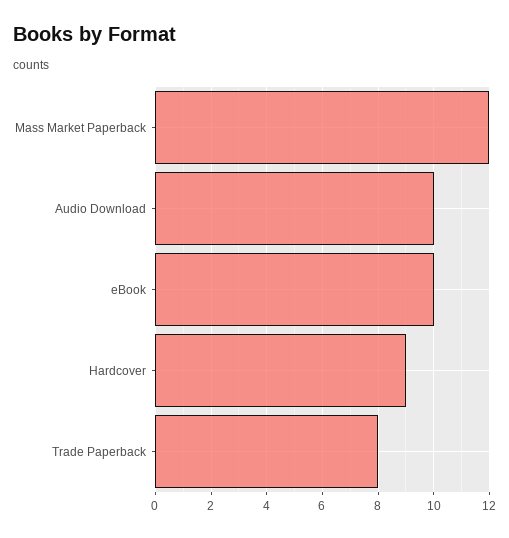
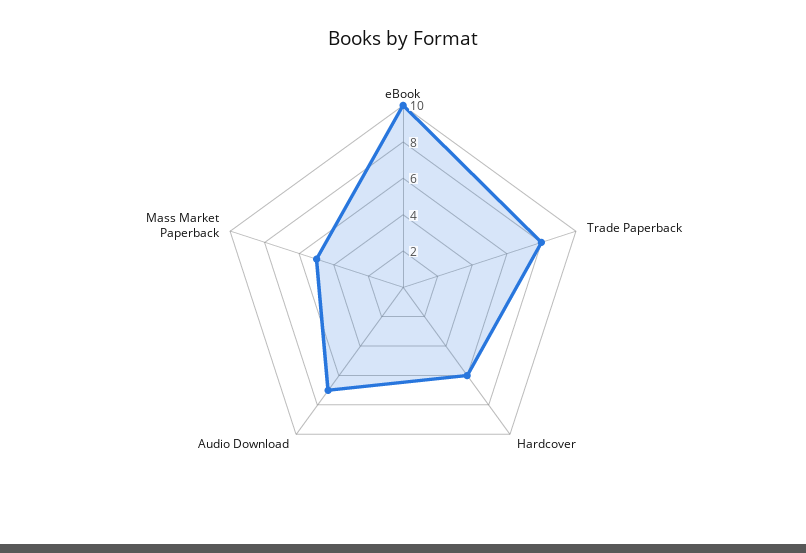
  {
-   "Mass Market Paperback": 12,
+   "Mass Market Paperback": 5,
-   "Audio Download": 10,
+   "Audio Download": 7,
    "eBook": 10,
-   "Hardcover": 9,
+   "Hardcover": 6,
    "Trade Paperback": 8
  }

